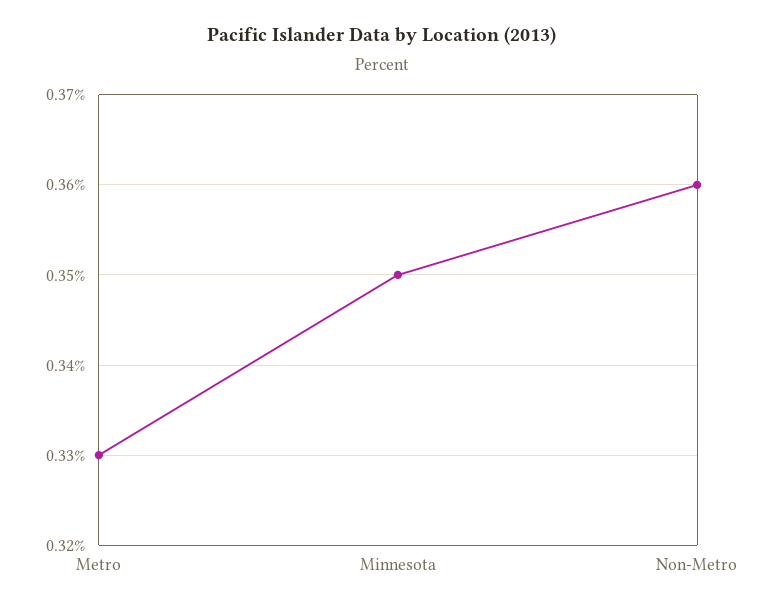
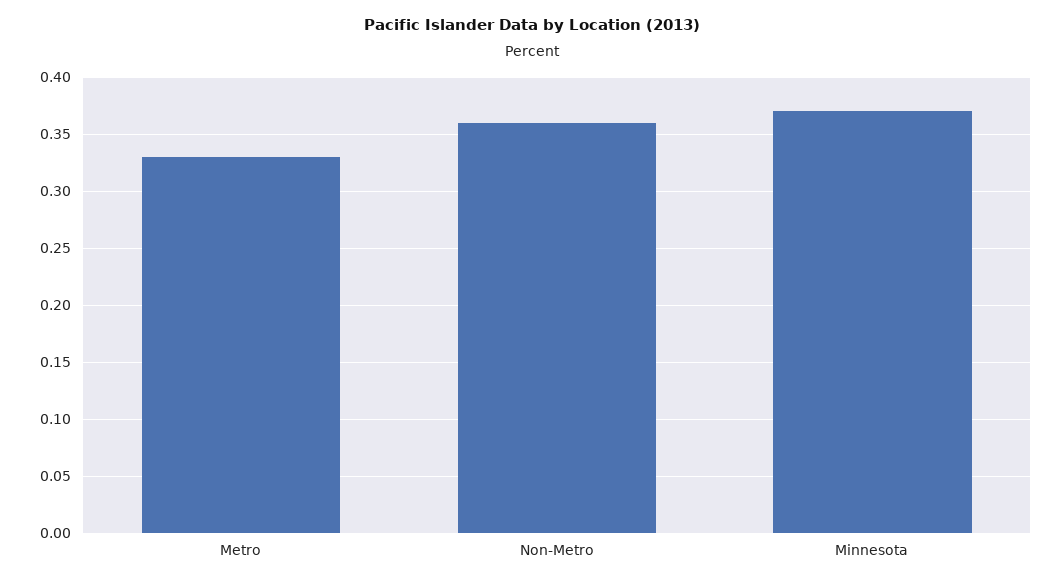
  {
    "Metro": 0.33,
-   "Minnesota": 0.35,
+   "Minnesota": 0.37,
    "Non-Metro": 0.36
  }

